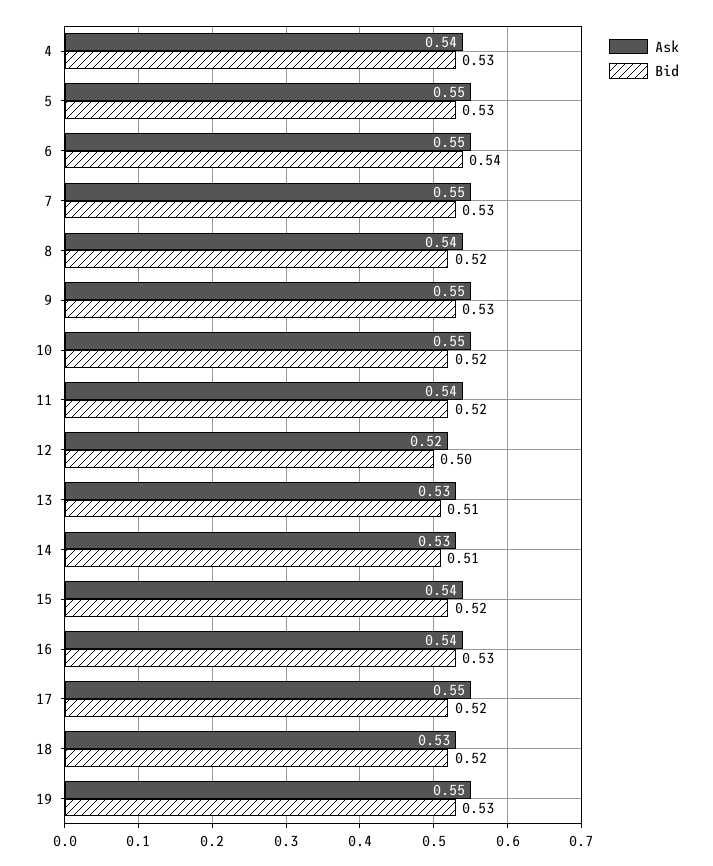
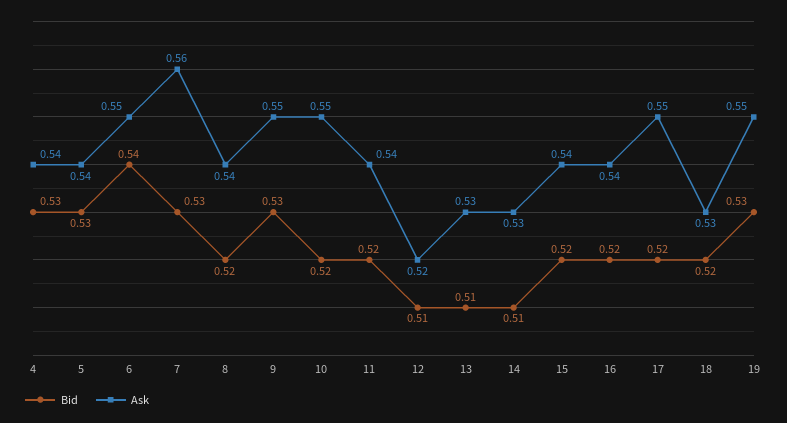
  {
    "Ask": {
      "4": 0.54,
-     "5": 0.55,
+     "5": 0.54,
      "6": 0.55,
-     "7": 0.55,
+     "7": 0.56,
      "8": 0.54,
      "9": 0.55,
      "10": 0.55,
      "11": 0.54,
      "12": 0.52,
      "13": 0.53,
      "14": 0.53,
      "15": 0.54,
      "16": 0.54,
      "17": 0.55,
      "18": 0.53,
      "19": 0.55
    },
    "Bid": {
      "4": 0.53,
      "5": 0.53,
      "6": 0.54,
      "7": 0.53,
      "8": 0.52,
      "9": 0.53,
      "10": 0.52,
      "11": 0.52,
-     "12": 0.5,
+     "12": 0.51,
      "13": 0.51,
      "14": 0.51,
      "15": 0.52,
-     "16": 0.53,
+     "16": 0.52,
      "17": 0.52,
      "18": 0.52,
      "19": 0.53
    }
  }

